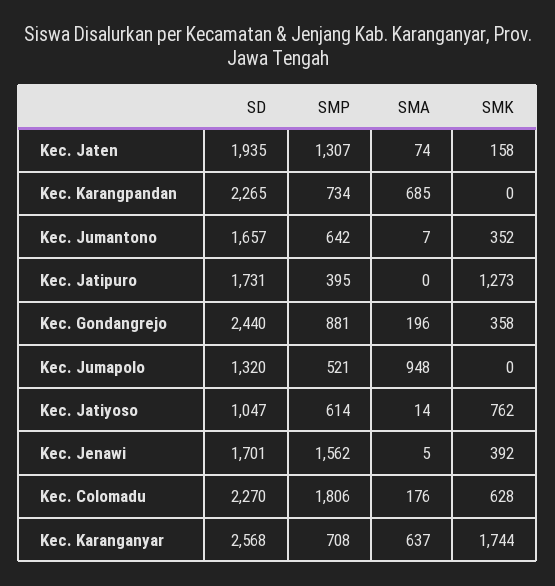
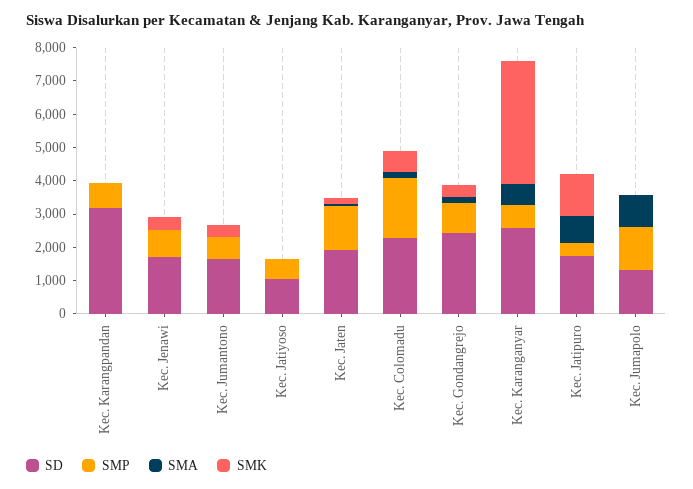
  {
    "SD": {
      "Kec. Jaten": 1935,
-     "Kec. Karangpandan": 2265,
+     "Kec. Karangpandan": 3250,
      "Kec. Jumantono": 1657,
      "Kec. Jatipuro": 1731,
      "Kec. Gondangrejo": 2440,
      "Kec. Jumapolo": 1320,
      "Kec. Jatiyoso": 1047,
      "Kec. Jenawi": 1701,
      "Kec. Colomadu": 2270,
      "Kec. Karanganyar": 2568
    },
    "SMP": {
      "Kec. Jaten": 1307,
      "Kec. Karangpandan": 734,
      "Kec. Jumantono": 642,
      "Kec. Jatipuro": 395,
      "Kec. Gondangrejo": 881,
-     "Kec. Jumapolo": 521,
+     "Kec. Jumapolo": 1250,
      "Kec. Jatiyoso": 614,
-     "Kec. Jenawi": 1562,
+     "Kec. Jenawi": 750,
      "Kec. Colomadu": 1806,
      "Kec. Karanganyar": 708
    },
    "SMA": {
      "Kec. Jaten": 74,
-     "Kec. Karangpandan": 685,
+     "Kec. Karangpandan": 0,
      "Kec. Jumantono": 7,
-     "Kec. Jatipuro": 0,
+     "Kec. Jatipuro": 750,
      "Kec. Gondangrejo": 196,
      "Kec. Jumapolo": 948,
      "Kec. Jatiyoso": 14,
      "Kec. Jenawi": 5,
      "Kec. Colomadu": 176,
      "Kec. Karanganyar": 637
    },
    "SMK": {
      "Kec. Jaten": 158,
      "Kec. Karangpandan": 0,
      "Kec. Jumantono": 352,
      "Kec. Jatipuro": 1273,
      "Kec. Gondangrejo": 358,
      "Kec. Jumapolo": 0,
-     "Kec. Jatiyoso": 762,
+     "Kec. Jatiyoso": 0,
      "Kec. Jenawi": 392,
      "Kec. Colomadu": 628,
-     "Kec. Karanganyar": 1744
+     "Kec. Karanganyar": 3750
    }
  }

